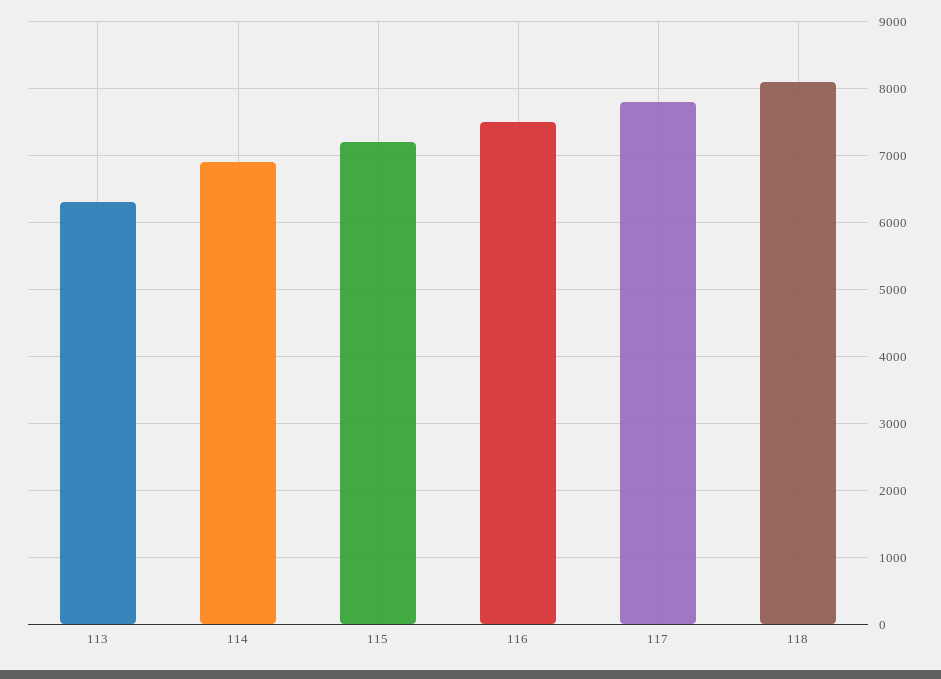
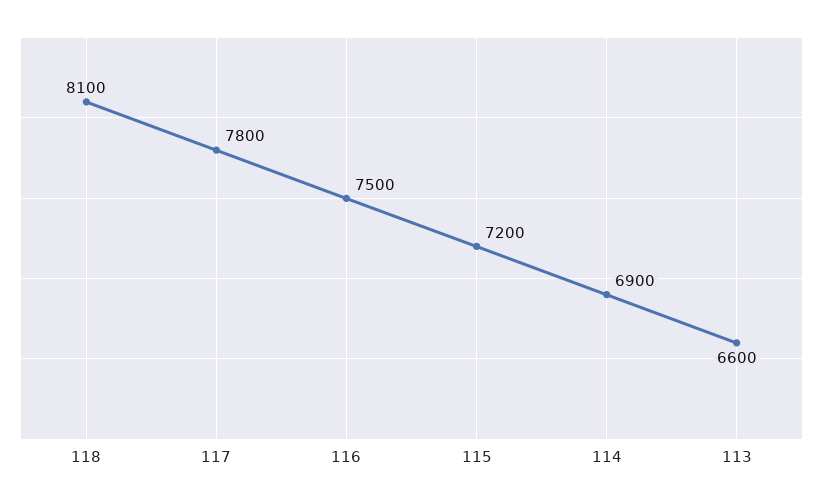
  {
-   "113": 6300,
+   "113": 6600,
    "114": 6900,
    "115": 7200,
    "116": 7500,
    "117": 7800,
    "118": 8100
  }

